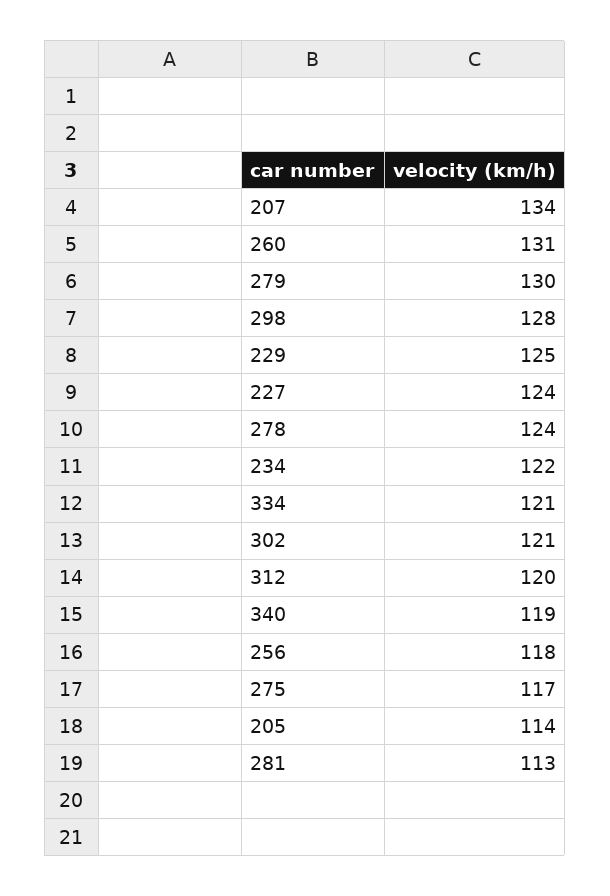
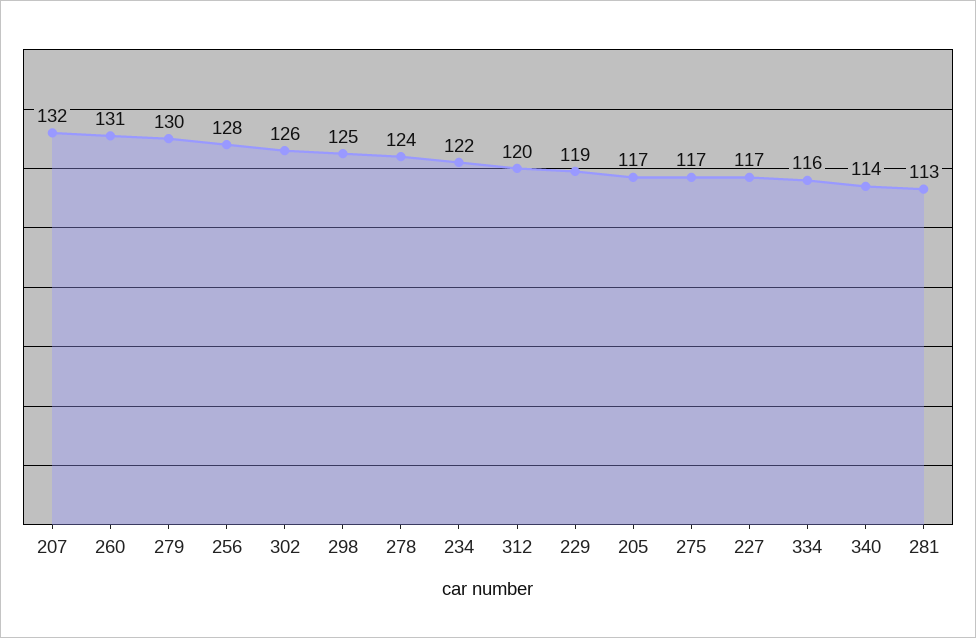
  {
-   "207": 134,
+   "207": 132,
    "260": 131,
    "279": 130,
-   "298": 128,
+   "298": 125,
-   "229": 125,
+   "229": 119,
-   "227": 124,
+   "227": 117,
    "278": 124,
    "234": 122,
-   "334": 121,
+   "334": 116,
-   "302": 121,
+   "302": 126,
    "312": 120,
-   "340": 119,
+   "340": 114,
-   "256": 118,
+   "256": 128,
    "275": 117,
-   "205": 114,
+   "205": 117,
    "281": 113
  }

